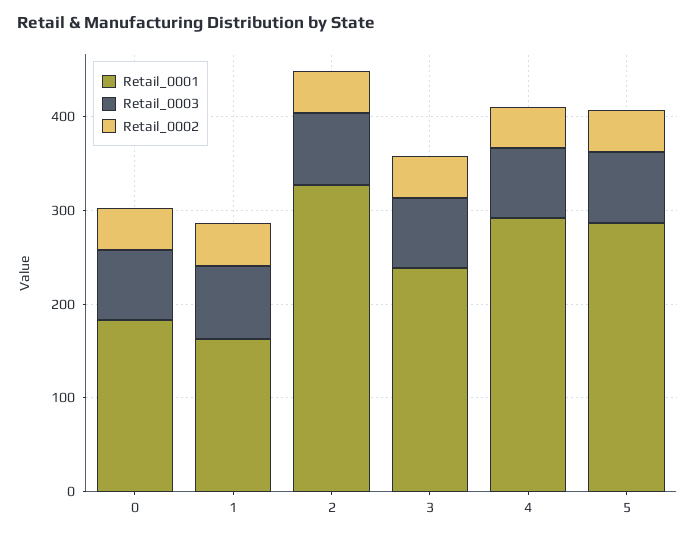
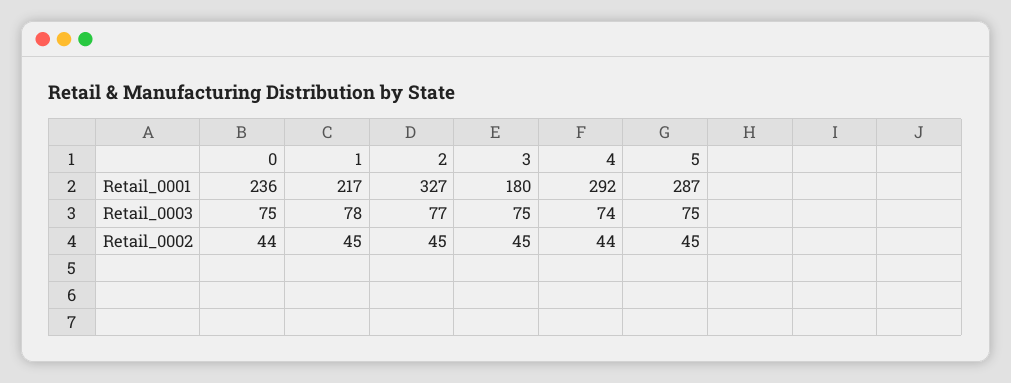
  {
    "Retail_0001": {
-     "0": 180,
+     "0": 236,
-     "1": 160,
+     "1": 217,
      "2": 327,
-     "3": 240,
+     "3": 180,
      "4": 292,
      "5": 287
    },
    "Retail_0003": {
      "0": 75,
      "1": 78,
      "2": 77,
      "3": 75,
      "4": 74,
      "5": 75
    },
    "Retail_0002": {
      "0": 44,
      "1": 45,
      "2": 45,
      "3": 45,
      "4": 44,
      "5": 45
    }
  }

